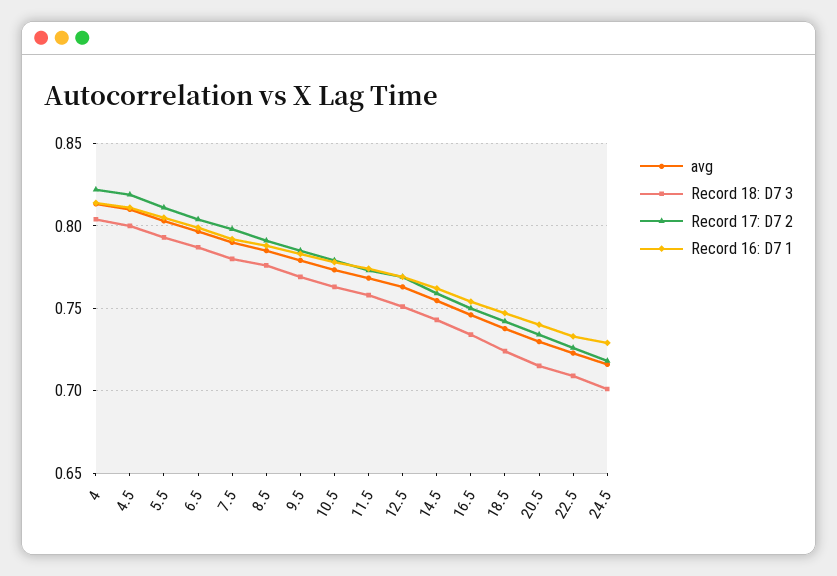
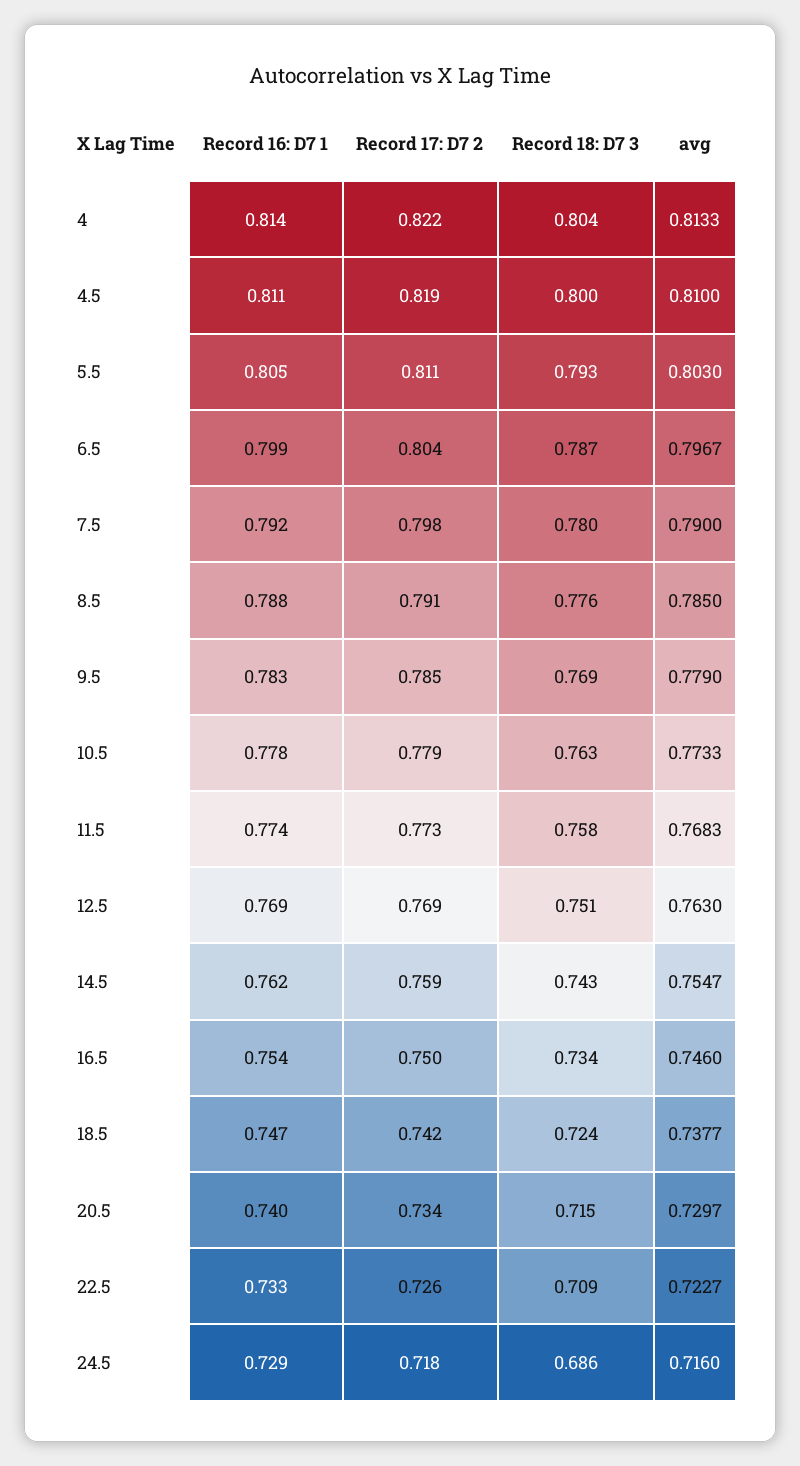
  {
    "avg": {
      "4": 0.8133,
      "4.5": 0.81,
      "5.5": 0.803,
      "6.5": 0.7967,
      "7.5": 0.79,
      "8.5": 0.785,
      "9.5": 0.779,
      "10.5": 0.7733,
      "11.5": 0.7683,
      "12.5": 0.763,
      "14.5": 0.7547,
      "16.5": 0.746,
      "18.5": 0.7377,
      "20.5": 0.7297,
      "22.5": 0.7227,
      "24.5": 0.716
    },
    "Record 18: D7 3": {
      "4": 0.804,
      "4.5": 0.8,
      "5.5": 0.793,
      "6.5": 0.787,
      "7.5": 0.78,
      "8.5": 0.776,
      "9.5": 0.769,
      "10.5": 0.763,
      "11.5": 0.758,
      "12.5": 0.751,
      "14.5": 0.743,
      "16.5": 0.734,
      "18.5": 0.724,
      "20.5": 0.715,
      "22.5": 0.709,
-     "24.5": 0.7
+     "24.5": 0.686
    },
    "Record 17: D7 2": {
      "4": 0.822,
      "4.5": 0.819,
      "5.5": 0.811,
      "6.5": 0.804,
      "7.5": 0.798,
      "8.5": 0.791,
      "9.5": 0.785,
      "10.5": 0.779,
      "11.5": 0.773,
      "12.5": 0.769,
      "14.5": 0.759,
      "16.5": 0.75,
      "18.5": 0.742,
      "20.5": 0.734,
      "22.5": 0.726,
      "24.5": 0.718
    },
    "Record 16: D7 1": {
      "4": 0.814,
      "4.5": 0.811,
      "5.5": 0.805,
      "6.5": 0.799,
      "7.5": 0.792,
      "8.5": 0.788,
      "9.5": 0.783,
      "10.5": 0.778,
      "11.5": 0.774,
      "12.5": 0.769,
      "14.5": 0.762,
      "16.5": 0.754,
      "18.5": 0.747,
      "20.5": 0.74,
      "22.5": 0.733,
      "24.5": 0.729
    }
  }

